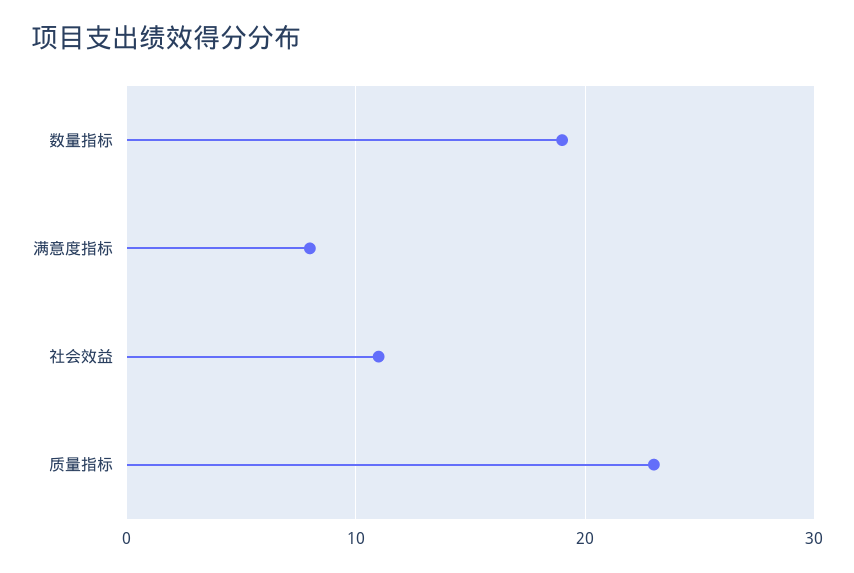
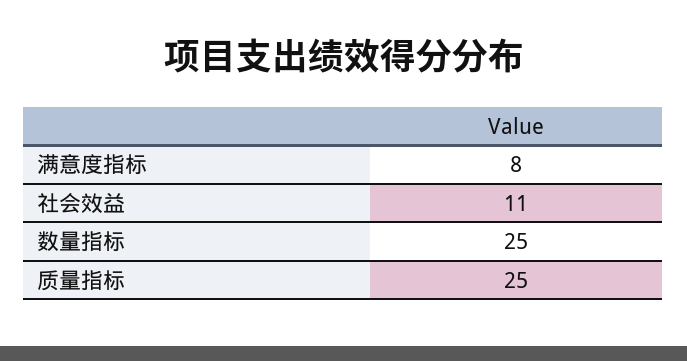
  {
-   "数量指标": 19,
+   "数量指标": 25,
    "满意度指标": 8,
    "社会效益": 11,
-   "质量指标": 23
+   "质量指标": 25
  }

